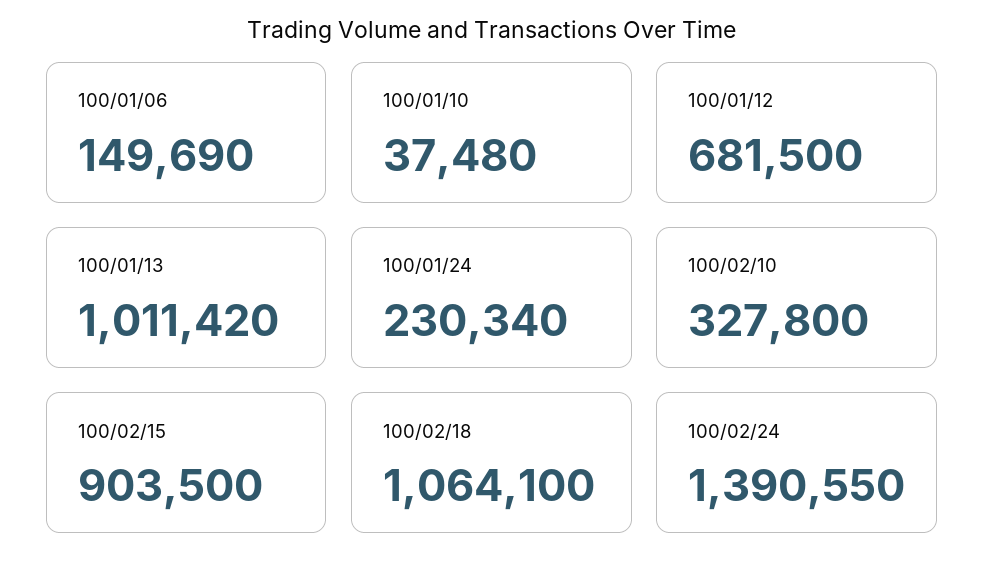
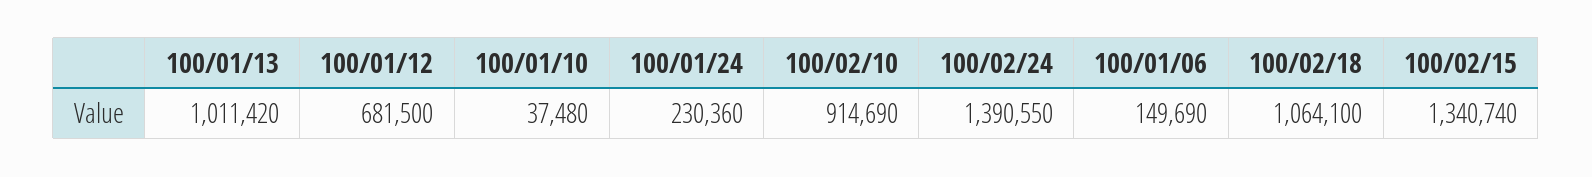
  {
    "100/01/06": 149690,
    "100/01/10": 37480,
    "100/01/12": 681500,
    "100/01/13": 1011420,
-   "100/01/24": 230340,
+   "100/01/24": 230360,
-   "100/02/10": 327800,
+   "100/02/10": 914690,
-   "100/02/15": 903500,
+   "100/02/15": 1340740,
    "100/02/18": 1064100,
    "100/02/24": 1390550
  }

